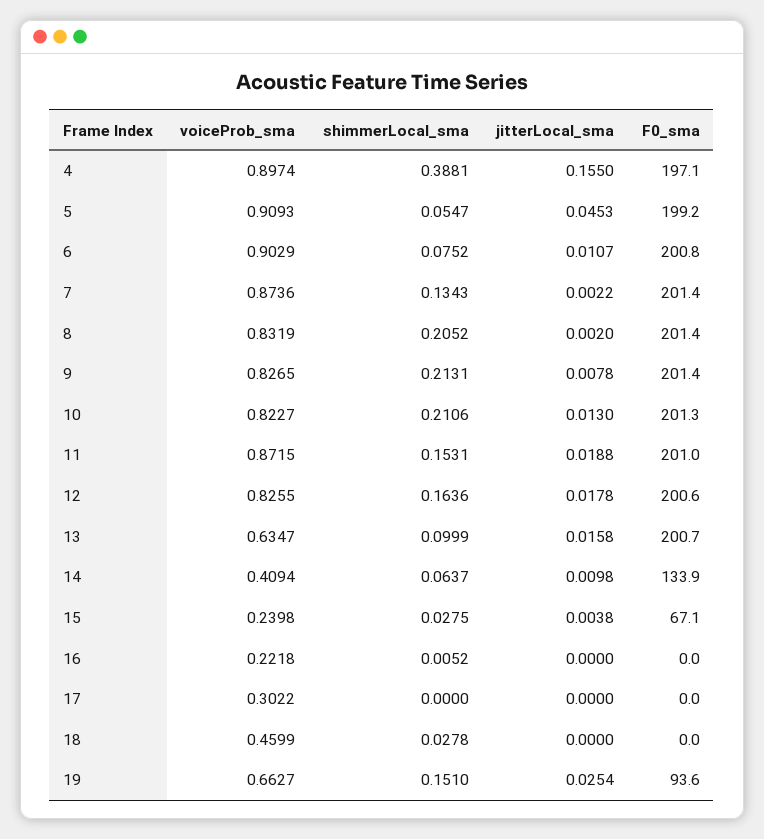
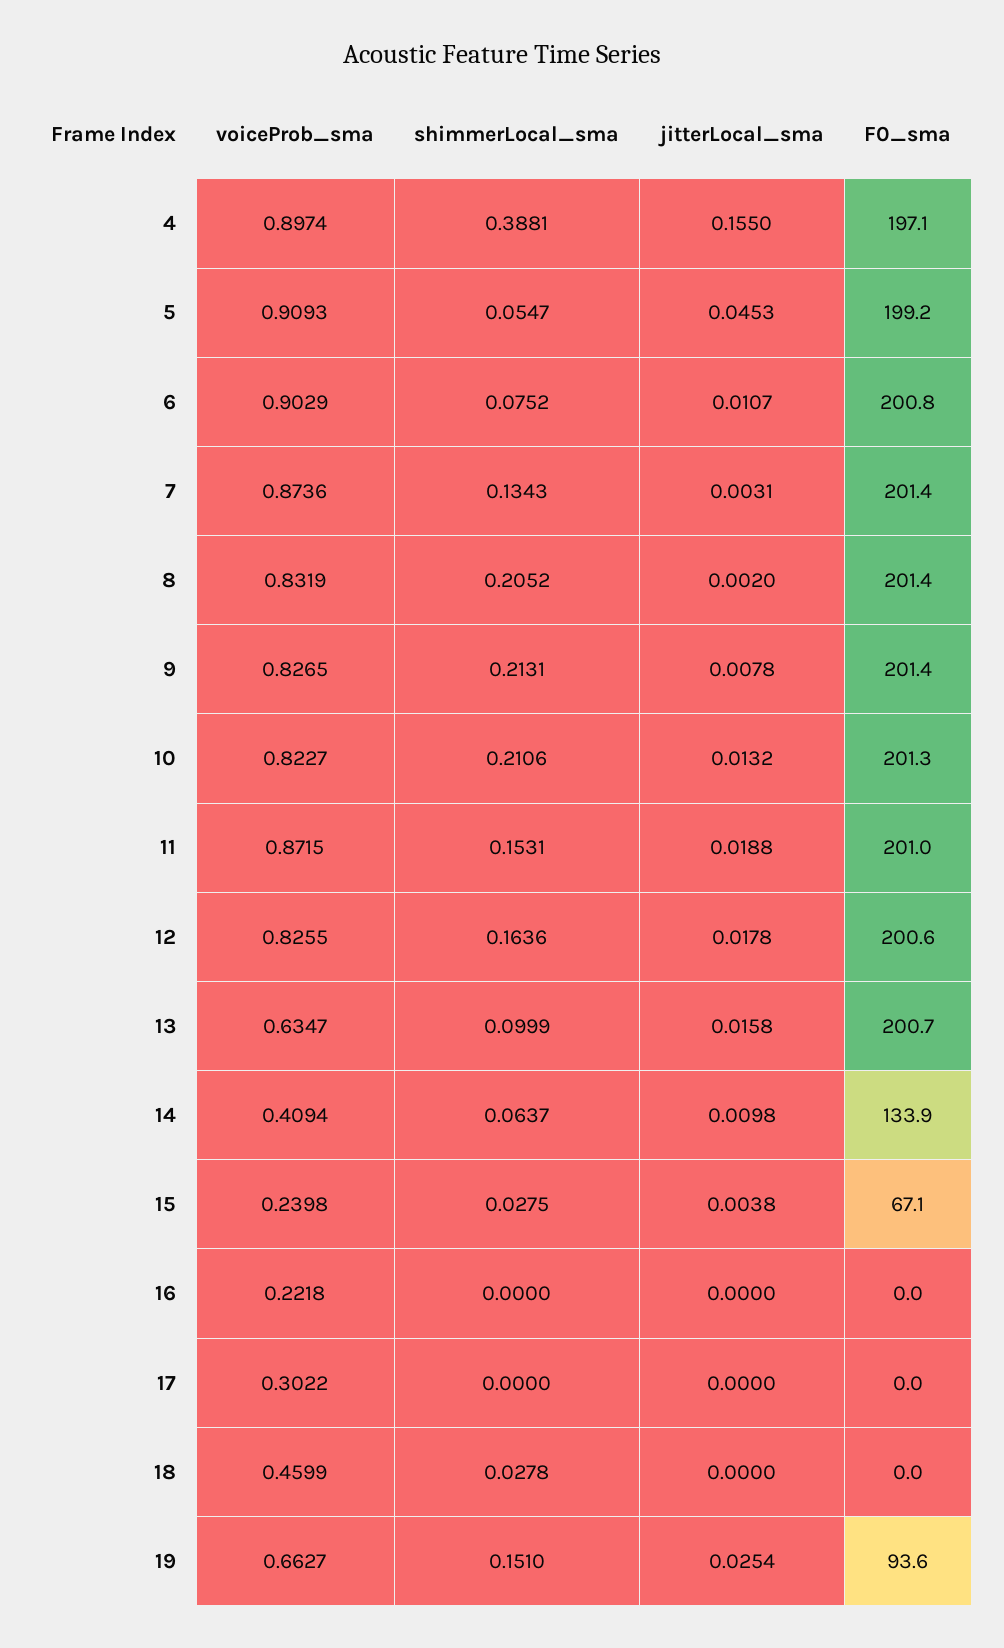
  {
    "voiceProb_sma": {
      "4": 0.8974,
      "5": 0.9093,
      "6": 0.9029,
      "7": 0.8736,
      "8": 0.8319,
      "9": 0.8265,
      "10": 0.8227,
      "11": 0.8715,
      "12": 0.8255,
      "13": 0.6347,
      "14": 0.4094,
      "15": 0.2398,
      "16": 0.2218,
      "17": 0.3022,
      "18": 0.4599,
      "19": 0.6627
    },
    "shimmerLocal_sma": {
      "4": 0.3881,
      "5": 0.0547,
      "6": 0.0752,
      "7": 0.1343,
      "8": 0.2052,
      "9": 0.2131,
      "10": 0.2106,
      "11": 0.1531,
      "12": 0.1636,
      "13": 0.0999,
      "14": 0.0637,
      "15": 0.0275,
-     "16": 0.0052,
+     "16": 0,
      "17": 0,
      "18": 0.0278,
      "19": 0.151
    },
    "jitterLocal_sma": {
      "4": 0.155,
      "5": 0.0453,
      "6": 0.0107,
-     "7": 0.0022,
+     "7": 0.0031,
      "8": 0.002,
      "9": 0.0078,
-     "10": 0.013,
+     "10": 0.0132,
      "11": 0.0188,
      "12": 0.0178,
      "13": 0.0158,
      "14": 0.0098,
      "15": 0.0038,
      "16": 0,
      "17": 0,
      "18": 0,
      "19": 0.0254
    },
    "F0_sma": {
      "4": 197.1,
      "5": 199.2,
      "6": 200.8,
      "7": 201.4,
      "8": 201.4,
      "9": 201.4,
      "10": 201.3,
      "11": 201,
      "12": 200.6,
      "13": 200.7,
      "14": 133.9,
      "15": 67.1,
      "16": 0,
      "17": 0,
      "18": 0,
      "19": 93.6
    }
  }

